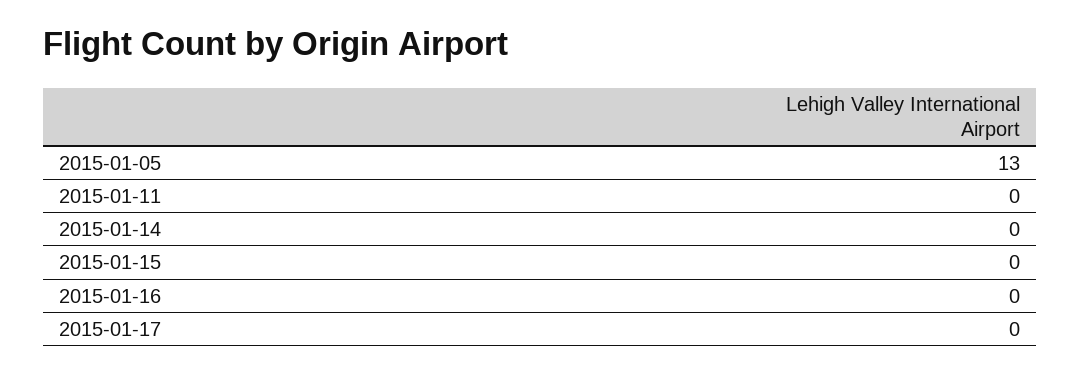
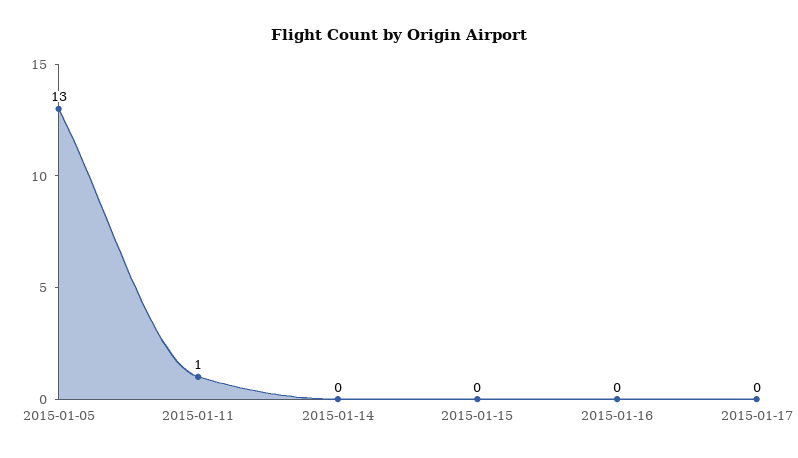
  {
    "2015-01-05": 13,
-   "2015-01-11": 0,
+   "2015-01-11": 1,
    "2015-01-14": 0,
    "2015-01-15": 0,
    "2015-01-16": 0,
    "2015-01-17": 0
  }

